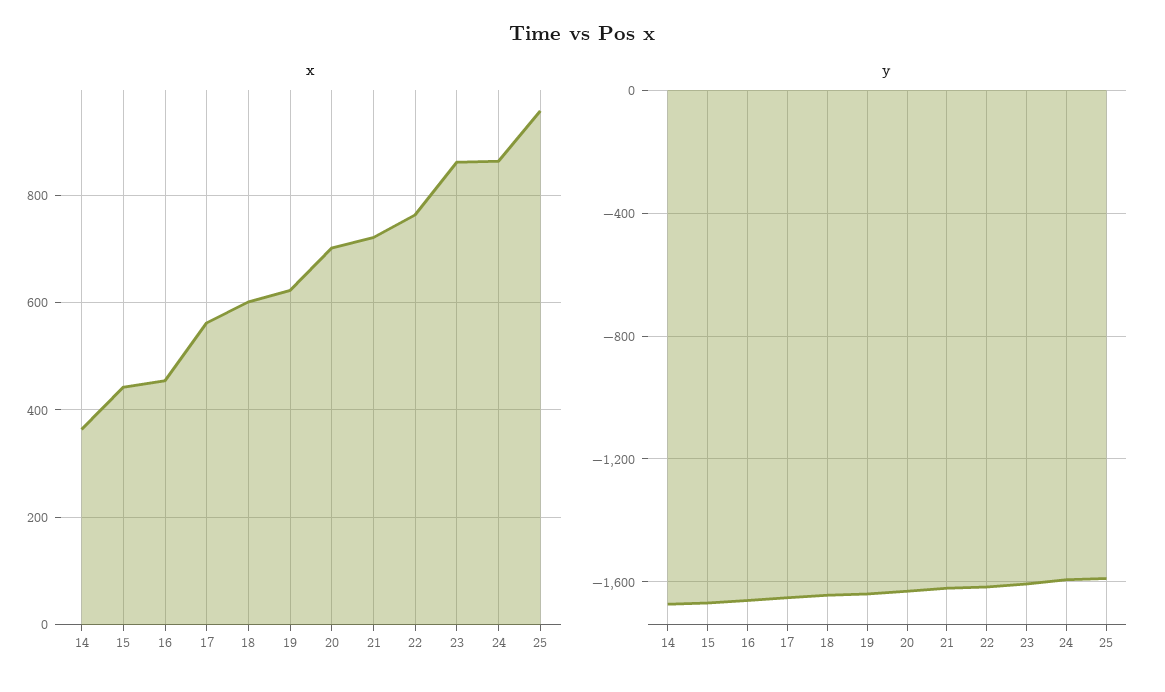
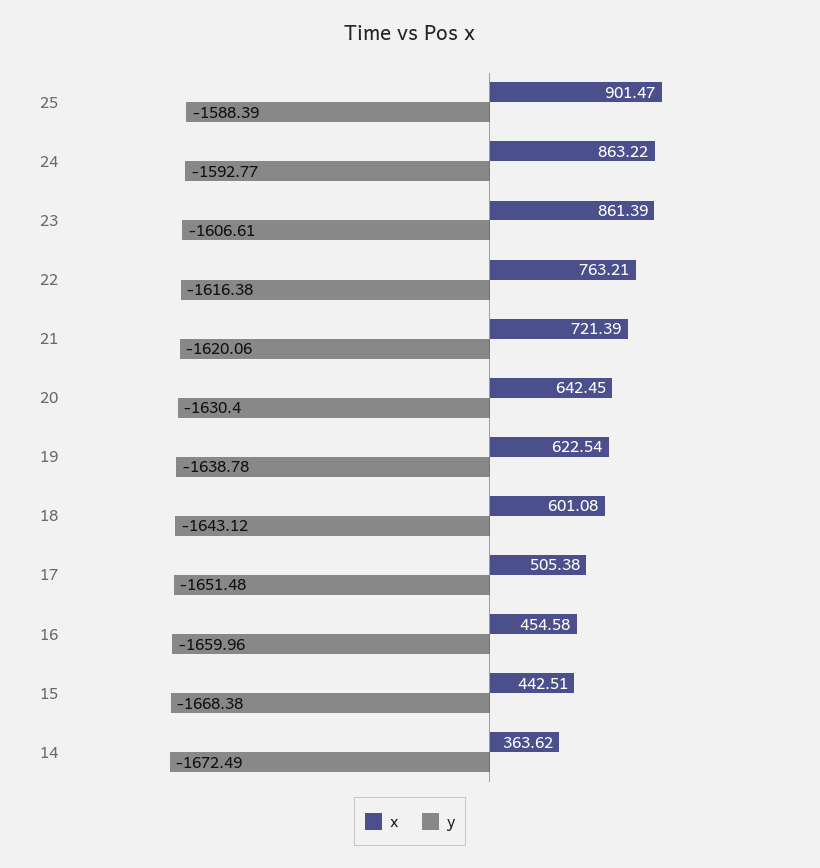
  {
    "x": {
      "14": 363.62,
      "15": 442.51,
      "16": 454.58,
-     "17": 560,
+     "17": 505.38,
      "18": 601.08,
      "19": 622.54,
-     "20": 700,
+     "20": 642.45,
      "21": 721.39,
      "22": 763.21,
      "23": 861.39,
      "24": 863.22,
-     "25": 960
+     "25": 901.47
    },
    "y": {
      "14": -1672.49,
      "15": -1668.38,
      "16": -1659.96,
      "17": -1651.48,
      "18": -1643.12,
      "19": -1638.78,
      "20": -1630.4,
      "21": -1620.06,
      "22": -1616.38,
      "23": -1606.61,
      "24": -1592.77,
      "25": -1588.39
    }
  }

